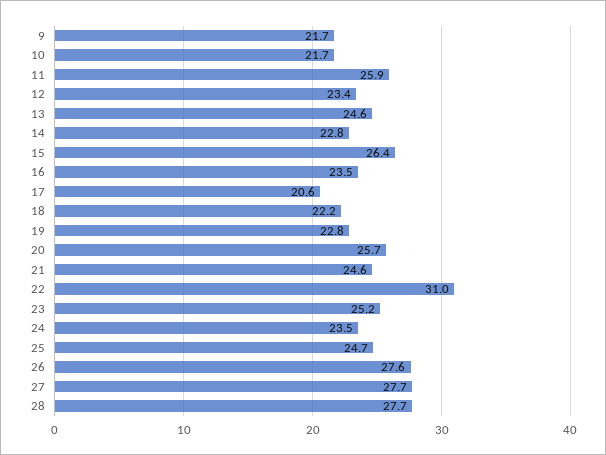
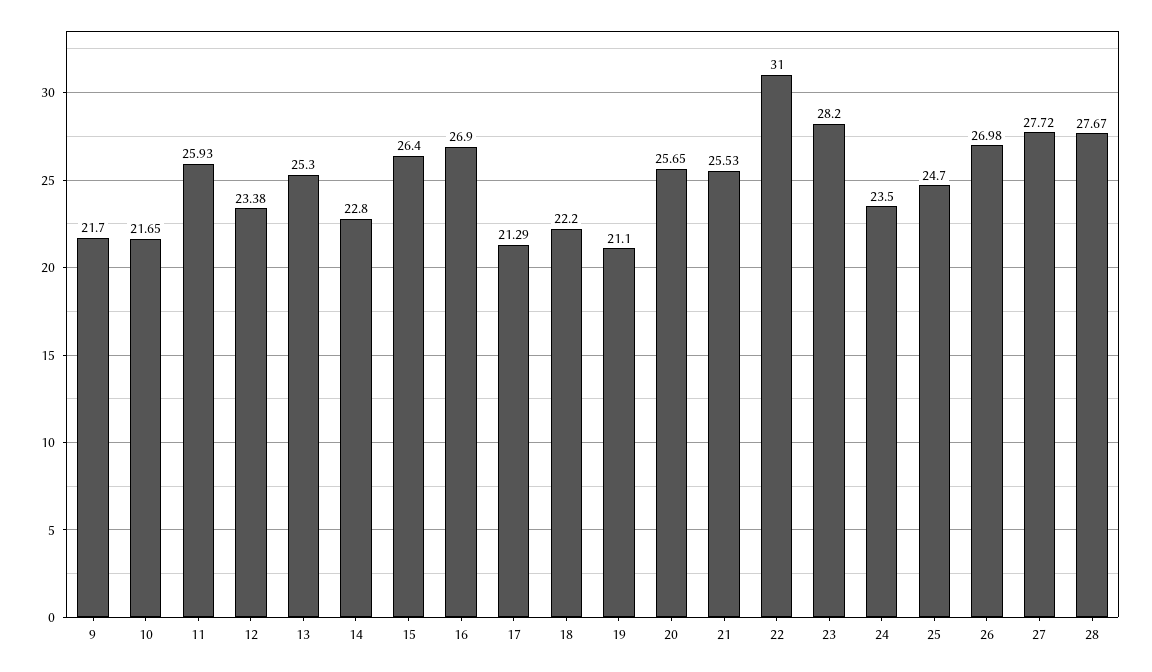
  {
    "9": 21.7,
    "10": 21.65,
    "11": 25.93,
    "12": 23.38,
-   "13": 24.6,
+   "13": 25.3,
    "14": 22.8,
    "15": 26.4,
-   "16": 23.5,
+   "16": 26.9,
-   "17": 20.6,
+   "17": 21.29,
    "18": 22.2,
-   "19": 22.8,
+   "19": 21.1,
    "20": 25.65,
-   "21": 24.6,
+   "21": 25.53,
    "22": 31,
-   "23": 25.2,
+   "23": 28.2,
    "24": 23.5,
    "25": 24.7,
-   "26": 27.6,
+   "26": 26.98,
    "27": 27.72,
    "28": 27.67
  }

